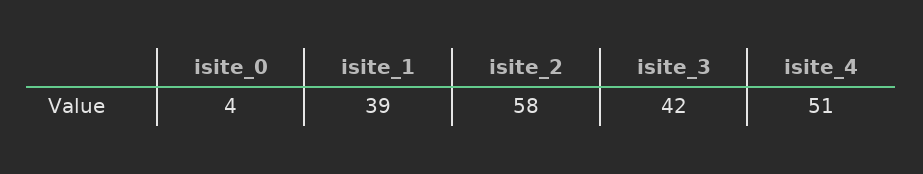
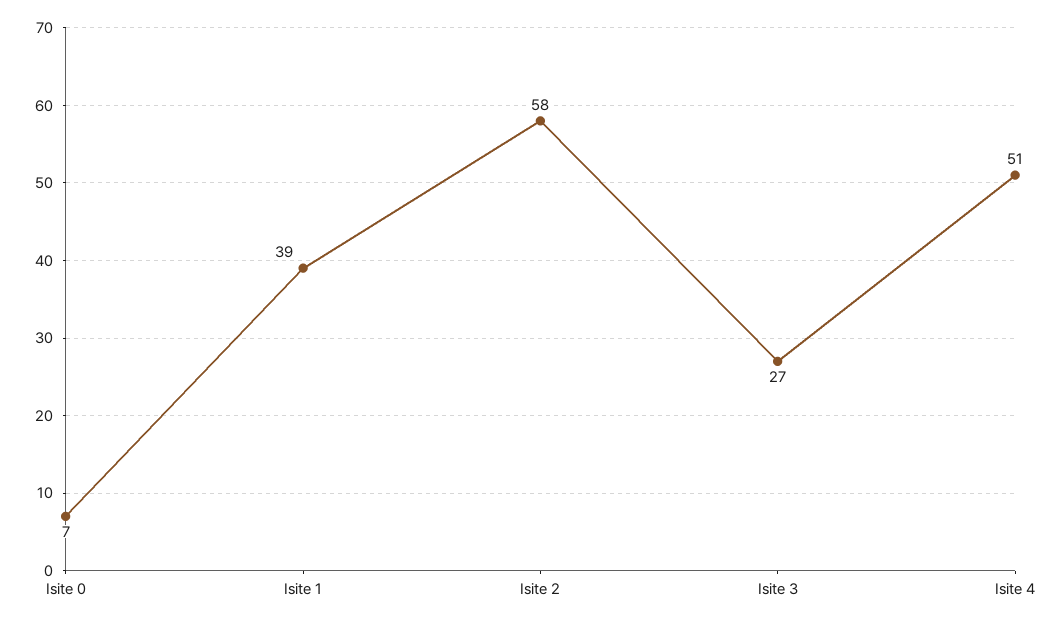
  {
-   "isite_0": 4,
+   "isite_0": 7,
    "isite_1": 39,
    "isite_2": 58,
-   "isite_3": 42,
+   "isite_3": 27,
    "isite_4": 51
  }

